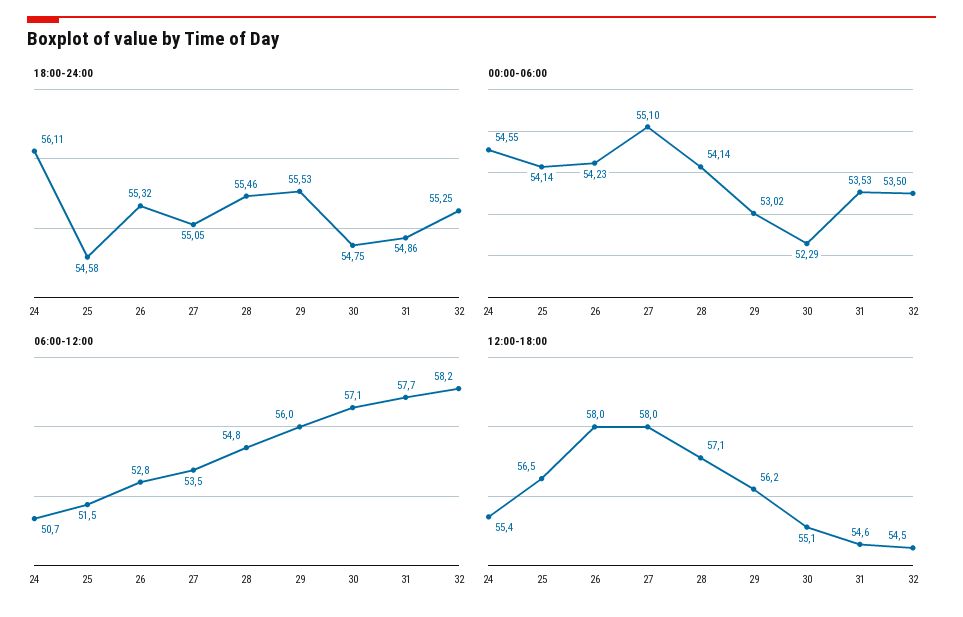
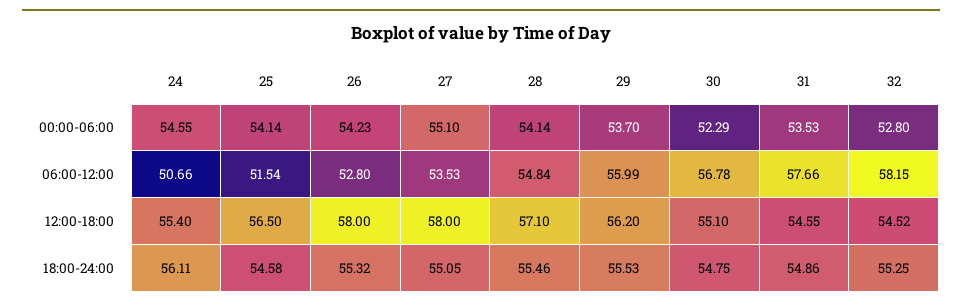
  {
    "18:00-24:00": {
      "24": 56.11,
      "25": 54.58,
      "26": 55.32,
      "27": 55.05,
      "28": 55.46,
      "29": 55.53,
      "30": 54.75,
      "31": 54.86,
      "32": 55.25
    },
    "00:00-06:00": {
      "24": 54.55,
      "25": 54.14,
      "26": 54.23,
      "27": 55.1,
      "28": 54.14,
-     "29": 53.02,
+     "29": 53.7,
      "30": 52.29,
      "31": 53.53,
-     "32": 53.5
+     "32": 52.8
    },
    "06:00-12:00": {
      "24": 50.66,
      "25": 51.54,
      "26": 52.8,
      "27": 53.53,
      "28": 54.84,
      "29": 55.99,
-     "30": 57.1,
+     "30": 56.78,
      "31": 57.66,
      "32": 58.15
    },
    "12:00-18:00": {
      "24": 55.4,
      "25": 56.5,
      "26": 58,
      "27": 58,
      "28": 57.1,
      "29": 56.2,
      "30": 55.1,
      "31": 54.55,
      "32": 54.52
    }
  }

